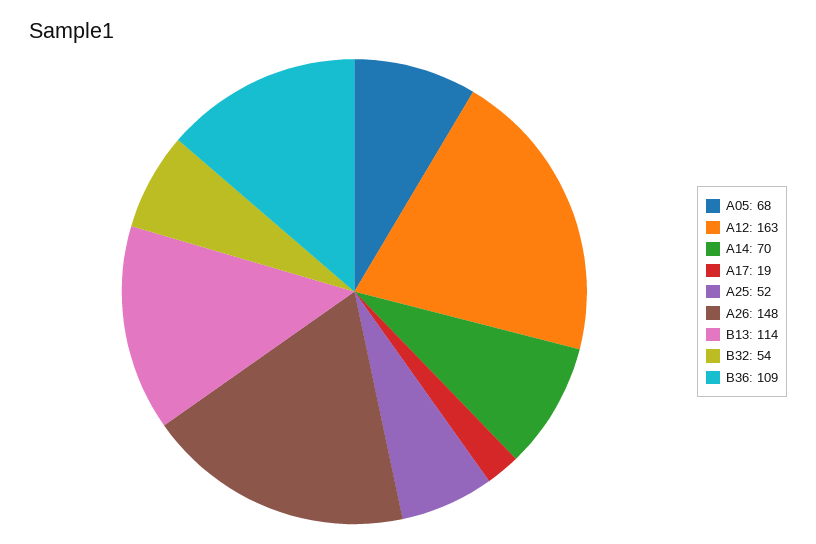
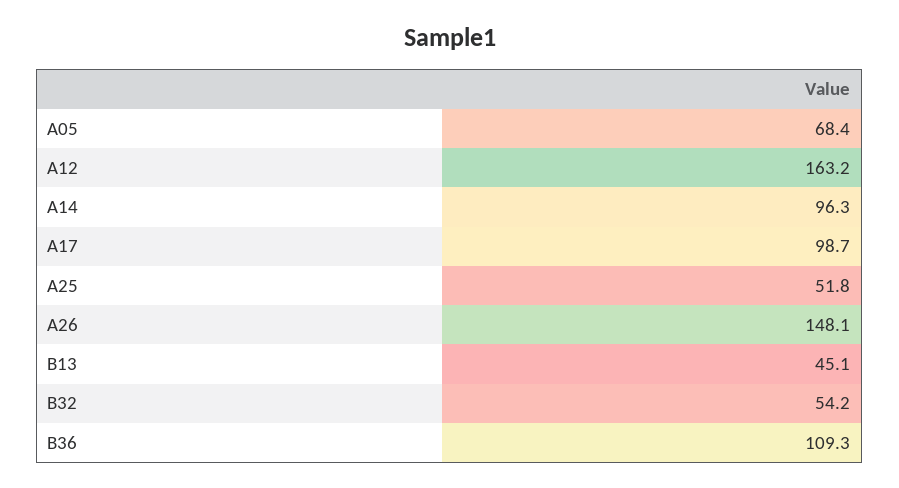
  {
    "A05": 68.4,
    "A12": 163.2,
-   "A14": 70,
+   "A14": 96.3,
-   "A17": 19,
+   "A17": 98.7,
    "A25": 51.8,
    "A26": 148.1,
-   "B13": 114,
+   "B13": 45.1,
    "B32": 54.2,
    "B36": 109.3
  }

